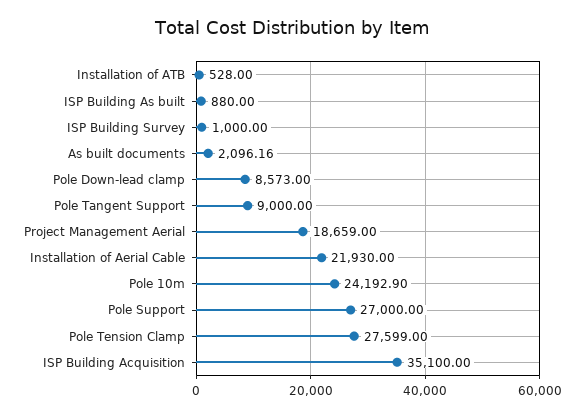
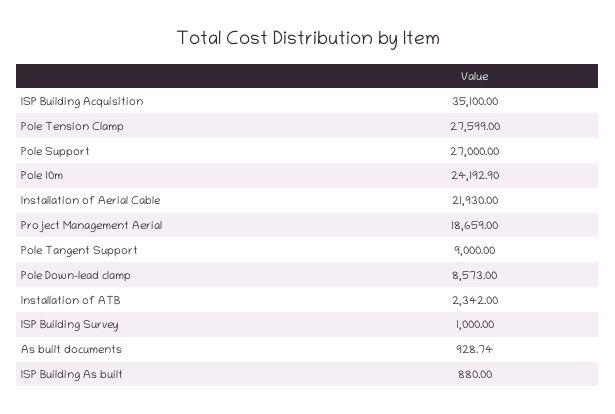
  {
-   "Installation of ATB": 528,
+   "Installation of ATB": 2342,
    "ISP Building As built": 880,
    "ISP Building Survey": 1000,
-   "As built documents": 2096.16,
+   "As built documents": 928.74,
    "Pole Down-lead clamp": 8573,
    "Pole Tangent Support": 9000,
    "Project Management Aerial": 18659,
    "Installation of Aerial Cable": 21930,
    "Pole 10m": 24192.9,
    "Pole Support": 27000,
    "Pole Tension Clamp": 27599,
    "ISP Building Acquisition": 35100
  }

